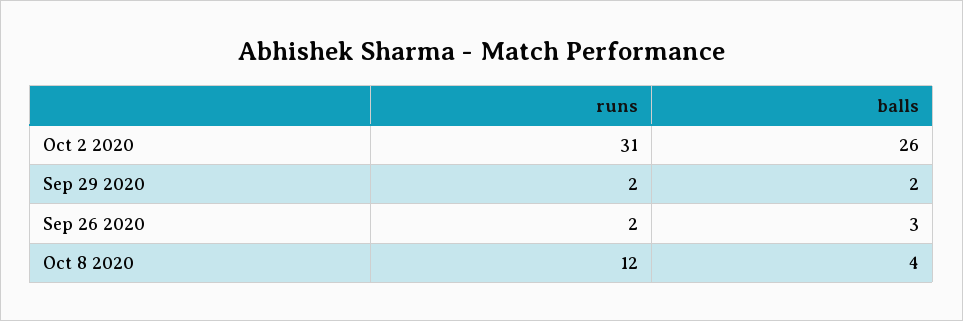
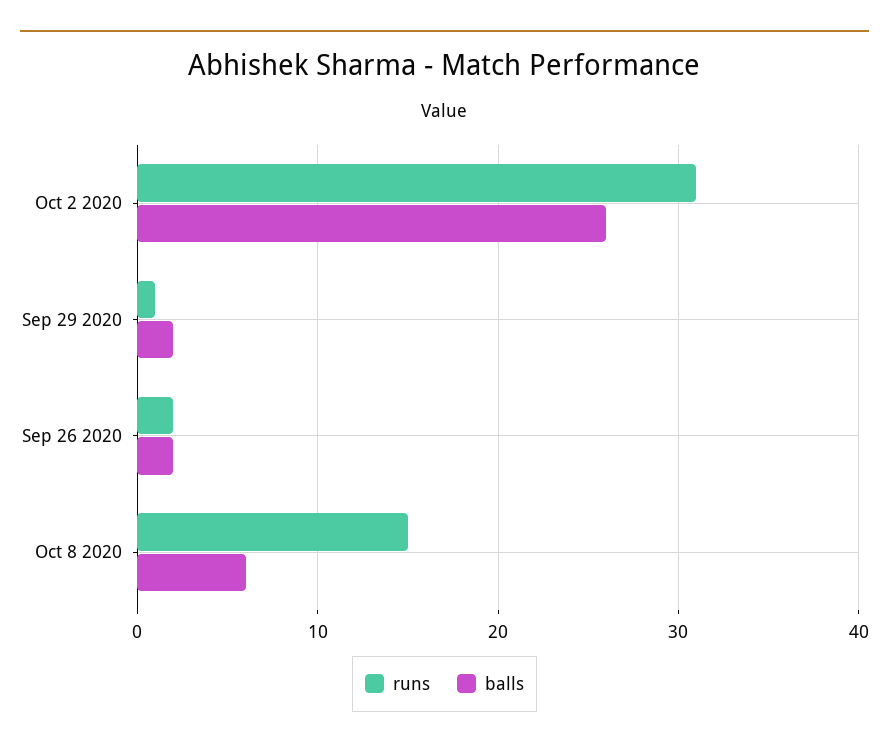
  {
    "runs": {
      "Oct 2 2020": 31,
-     "Sep 29 2020": 2,
+     "Sep 29 2020": 1,
      "Sep 26 2020": 2,
-     "Oct 8 2020": 12
+     "Oct 8 2020": 15
    },
    "balls": {
      "Oct 2 2020": 26,
      "Sep 29 2020": 2,
-     "Sep 26 2020": 3,
+     "Sep 26 2020": 2,
-     "Oct 8 2020": 4
+     "Oct 8 2020": 6
    }
  }

